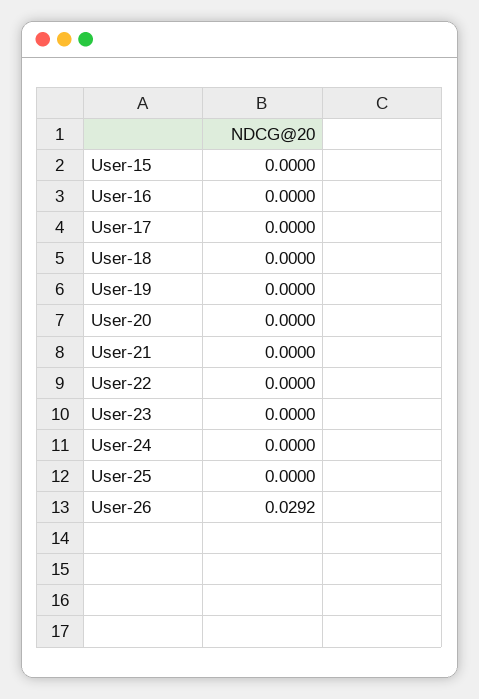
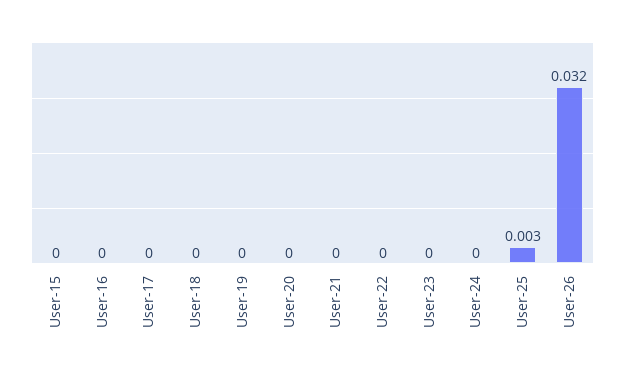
  {
    "User-15": 0,
    "User-16": 0,
    "User-17": 0,
    "User-18": 0,
    "User-19": 0,
    "User-20": 0,
    "User-21": 0,
    "User-22": 0,
    "User-23": 0,
    "User-24": 0,
-   "User-25": 0,
+   "User-25": 0.003,
-   "User-26": 0.0292
+   "User-26": 0.032
  }

